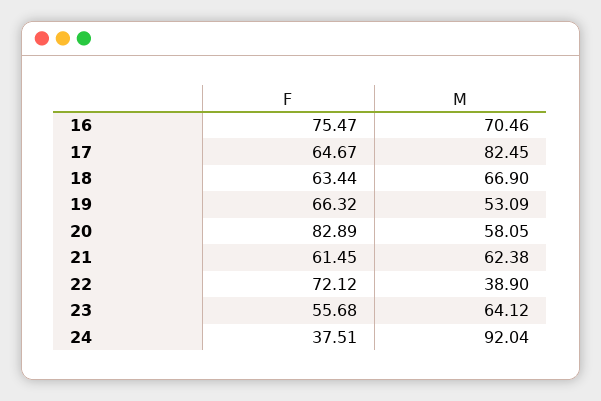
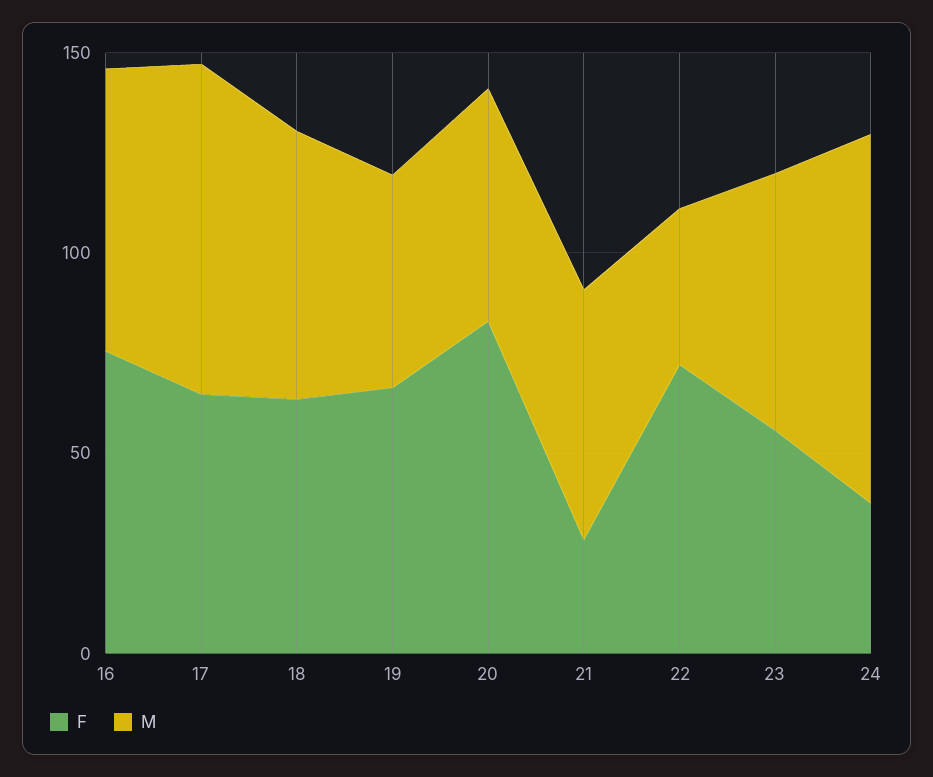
  {
    "F": {
      "16": 75.47,
      "17": 64.67,
      "18": 63.44,
      "19": 66.32,
      "20": 82.89,
-     "21": 61.45,
+     "21": 30,
      "22": 72.12,
      "23": 55.68,
      "24": 37.51
    },
    "M": {
      "16": 70.46,
      "17": 82.45,
      "18": 66.9,
      "19": 53.09,
      "20": 58.05,
      "21": 62.38,
      "22": 38.9,
      "23": 64.12,
      "24": 92.04
    }
  }

